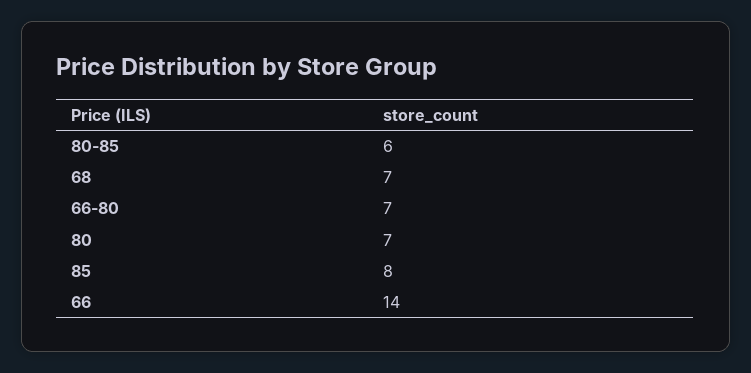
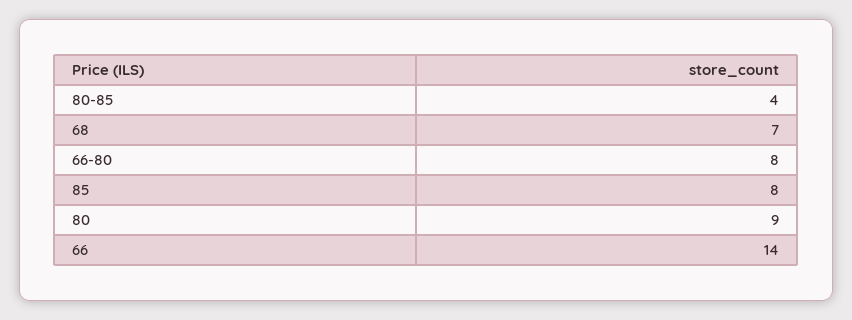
  {
-   "80-85": 6,
+   "80-85": 4,
    "68": 7,
-   "66-80": 7,
+   "66-80": 8,
-   "80": 7,
+   "80": 9,
    "85": 8,
    "66": 14
  }

